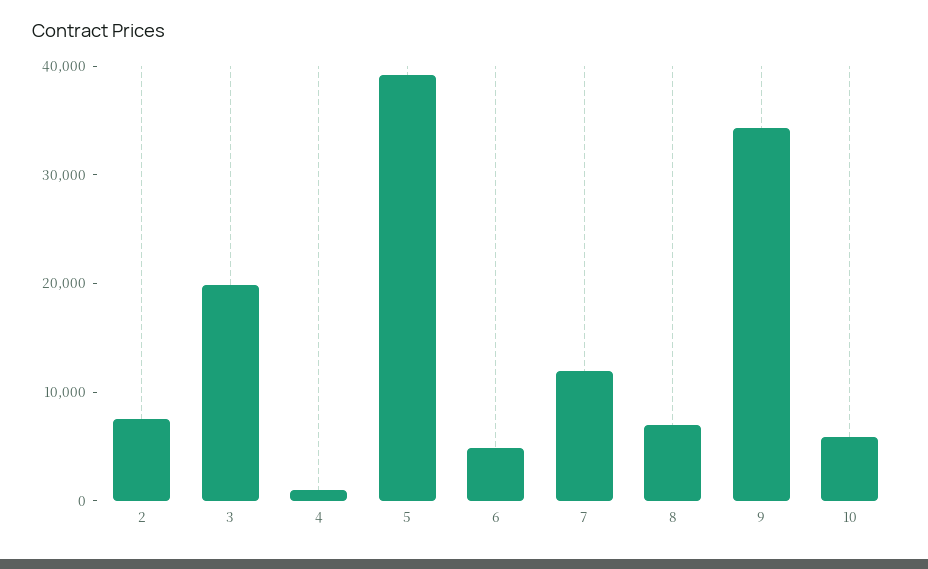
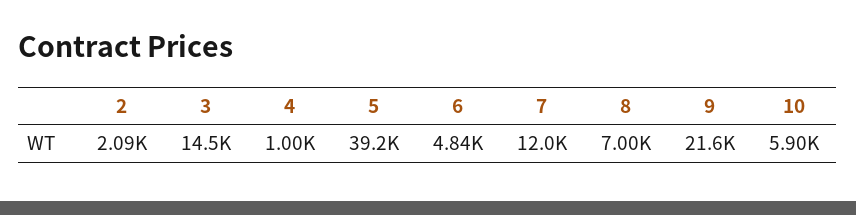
  {
-   "2": 8000,
+   "2": 2090,
-   "3": 20000,
+   "3": 14500,
    "4": 1000,
    "5": 39200,
    "6": 4840,
    "7": 12000,
    "8": 7000,
-   "9": 34000,
+   "9": 21600,
    "10": 5900
  }

